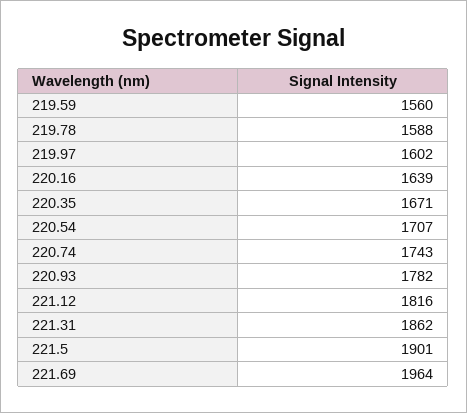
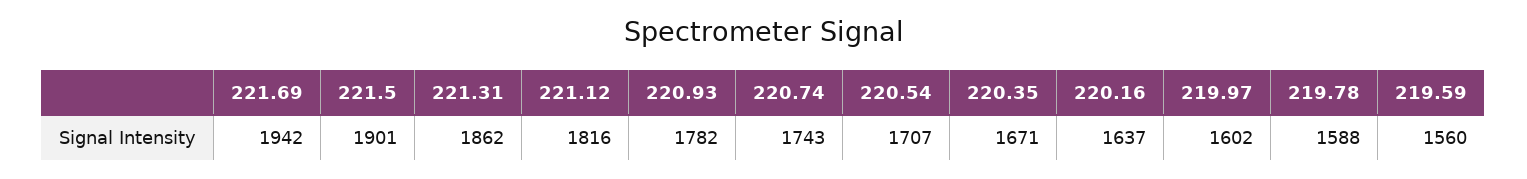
  {
    "219.59": 1560,
    "219.78": 1588,
    "219.97": 1602,
-   "220.16": 1639,
+   "220.16": 1637,
    "220.35": 1671,
    "220.54": 1707,
    "220.74": 1743,
    "220.93": 1782,
    "221.12": 1816,
    "221.31": 1862,
    "221.5": 1901,
-   "221.69": 1964
+   "221.69": 1942
  }

